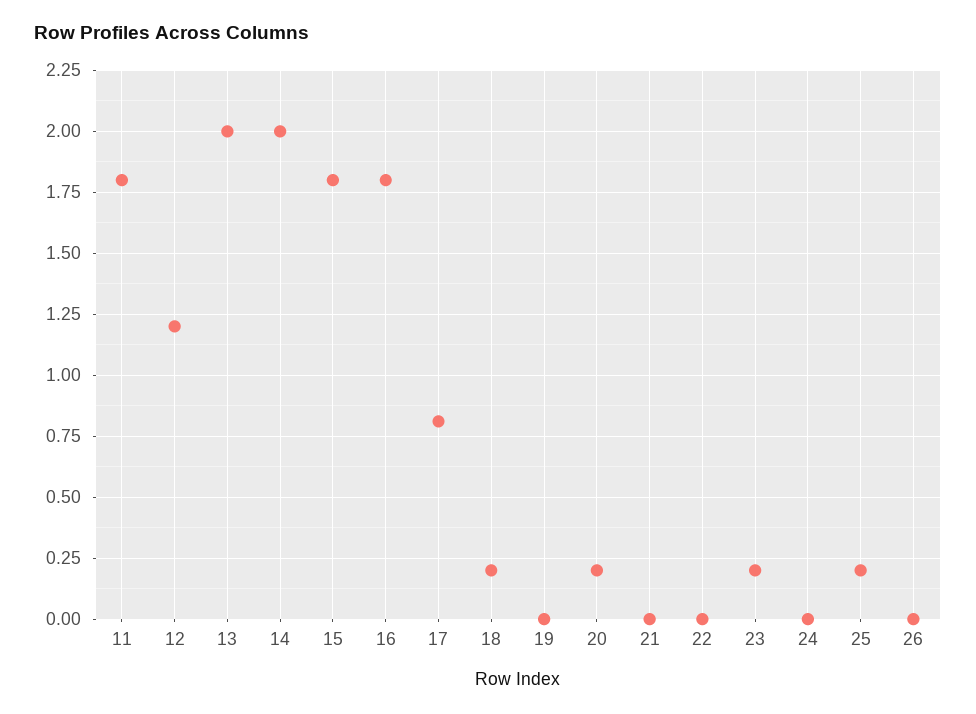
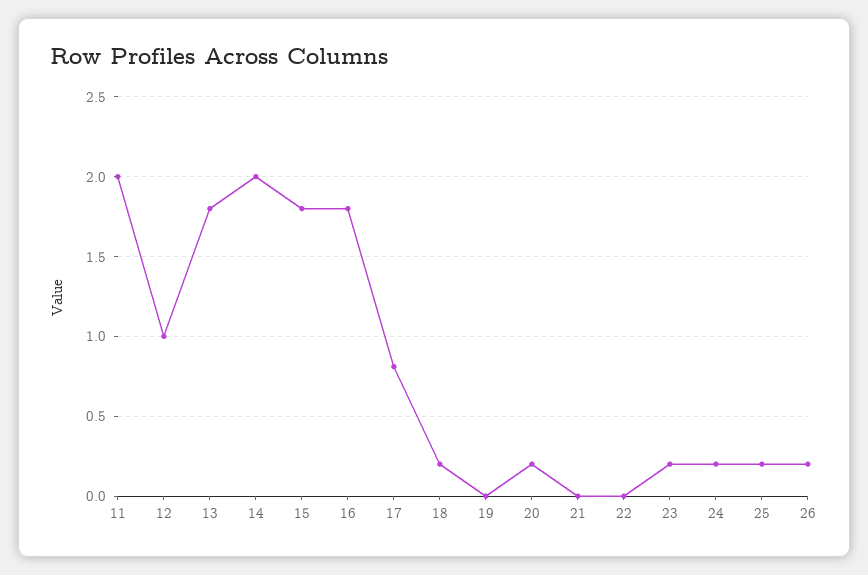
  {
-   "11": 1.8,
+   "11": 2,
-   "12": 1.2,
+   "12": 1,
-   "13": 2,
+   "13": 1.8,
    "14": 2,
    "15": 1.8,
    "16": 1.8,
    "17": 0.8,
    "18": 0.2,
    "19": 0,
    "20": 0.2,
    "21": 0,
    "22": 0,
    "23": 0.2,
-   "24": 0,
+   "24": 0.2,
    "25": 0.2,
-   "26": 0
+   "26": 0.2
  }

